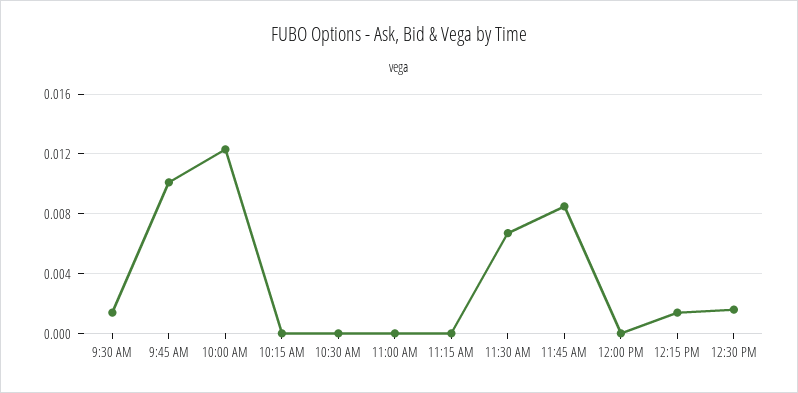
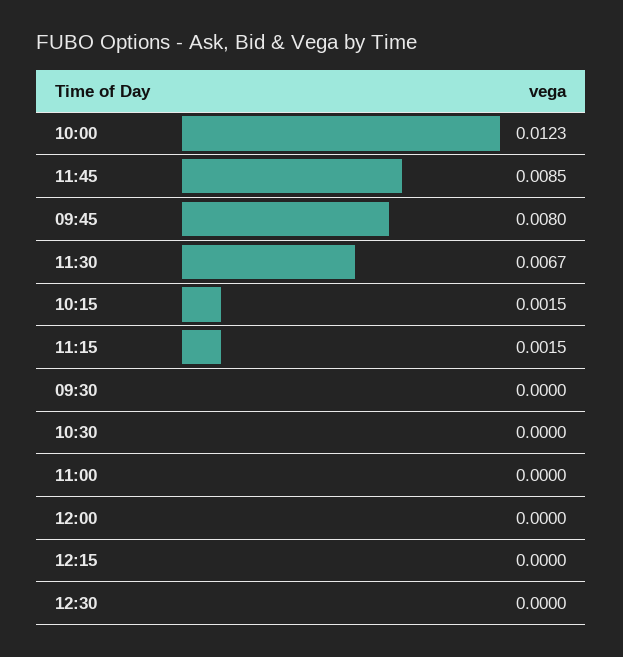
  {
-   "9:30 AM": 0.0015,
+   "9:30 AM": 0,
-   "9:45 AM": 0.01,
+   "9:45 AM": 0.008,
    "10:00 AM": 0.0123,
-   "10:15 AM": 0,
+   "10:15 AM": 0.0015,
    "10:30 AM": 0,
    "11:00 AM": 0,
-   "11:15 AM": 0,
+   "11:15 AM": 0.0015,
    "11:30 AM": 0.0067,
    "11:45 AM": 0.0085,
    "12:00 PM": 0,
-   "12:15 PM": 0.0015,
+   "12:15 PM": 0,
-   "12:30 PM": 0.0015
+   "12:30 PM": 0
  }

